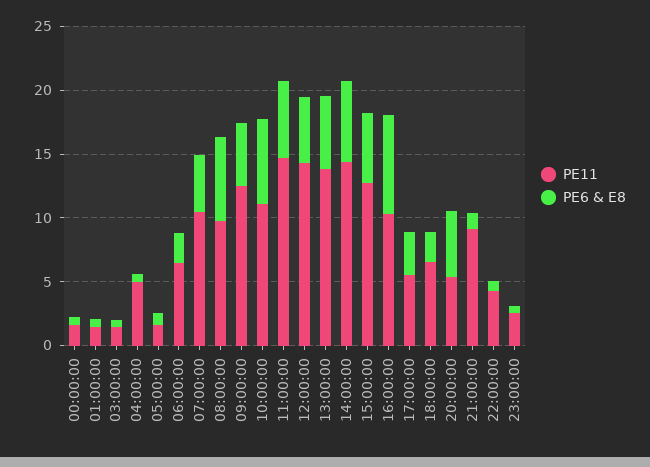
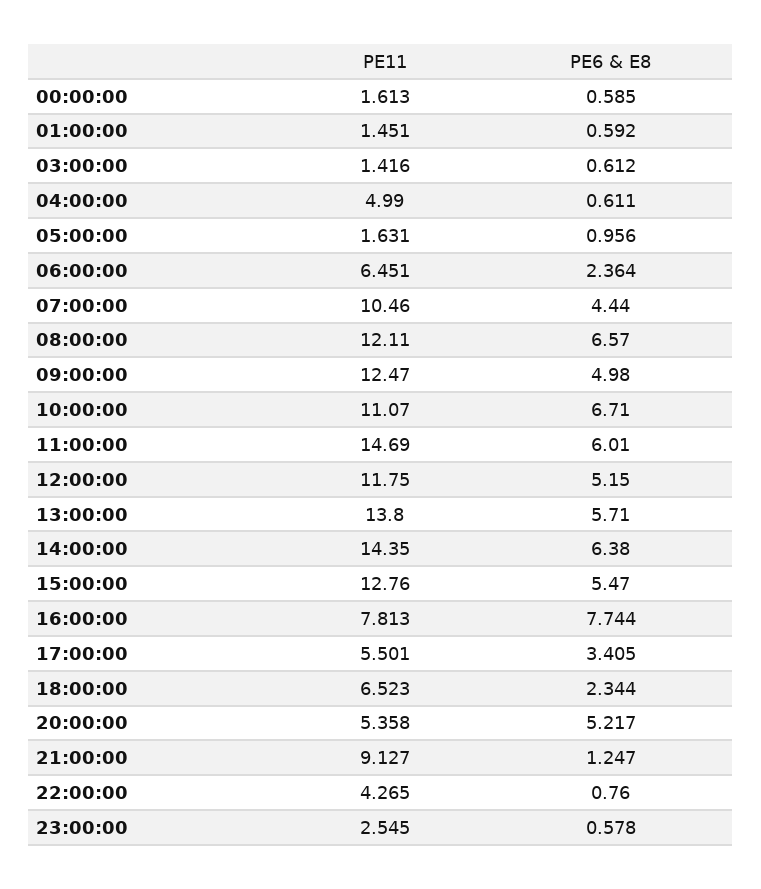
  {
    "PE11": {
      "00:00:00": 1.613,
      "01:00:00": 1.451,
      "03:00:00": 1.416,
      "04:00:00": 4.99,
      "05:00:00": 1.631,
      "06:00:00": 6.451,
      "07:00:00": 10.46,
-     "08:00:00": 10,
+     "08:00:00": 12.11,
      "09:00:00": 12.47,
      "10:00:00": 11.07,
      "11:00:00": 14.69,
-     "12:00:00": 14,
+     "12:00:00": 11.75,
      "13:00:00": 13.8,
      "14:00:00": 14.35,
      "15:00:00": 12.76,
-     "16:00:00": 10,
+     "16:00:00": 7.813,
      "17:00:00": 5.501,
      "18:00:00": 6.523,
      "20:00:00": 5.358,
      "21:00:00": 9.127,
      "22:00:00": 4.265,
      "23:00:00": 2.545
    },
    "PE6 & E8": {
      "00:00:00": 0.585,
      "01:00:00": 0.592,
      "03:00:00": 0.612,
      "04:00:00": 0.611,
      "05:00:00": 0.956,
      "06:00:00": 2.364,
      "07:00:00": 4.44,
      "08:00:00": 6.57,
      "09:00:00": 4.98,
      "10:00:00": 6.71,
      "11:00:00": 6.01,
      "12:00:00": 5.15,
      "13:00:00": 5.71,
      "14:00:00": 6.38,
      "15:00:00": 5.47,
      "16:00:00": 7.744,
      "17:00:00": 3.405,
      "18:00:00": 2.344,
      "20:00:00": 5.217,
      "21:00:00": 1.247,
      "22:00:00": 0.76,
      "23:00:00": 0.578
    }
  }

